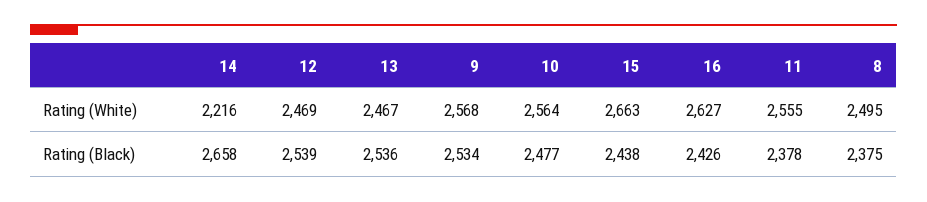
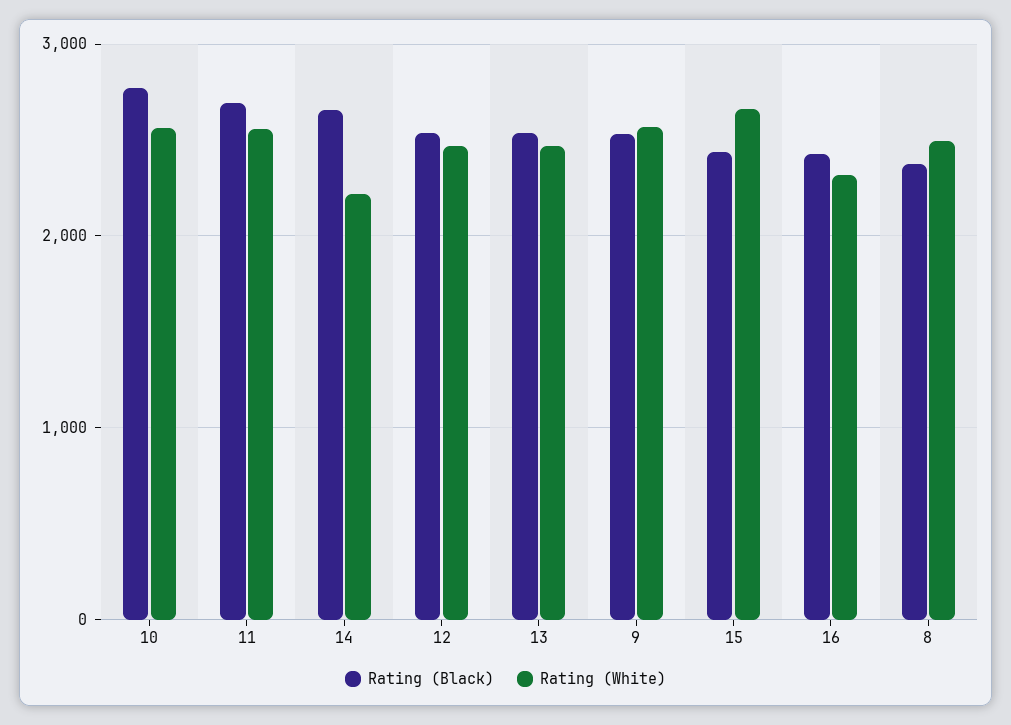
  {
    "Rating (White)": {
      "14": 2216,
      "12": 2469,
      "13": 2467,
      "9": 2568,
      "10": 2564,
      "15": 2663,
-     "16": 2627,
+     "16": 2300,
      "11": 2555,
      "8": 2495
    },
    "Rating (Black)": {
      "14": 2658,
      "12": 2539,
      "13": 2536,
      "9": 2534,
-     "10": 2477,
+     "10": 2800,
      "15": 2438,
      "16": 2426,
-     "11": 2378,
+     "11": 2700,
      "8": 2375
    }
  }

